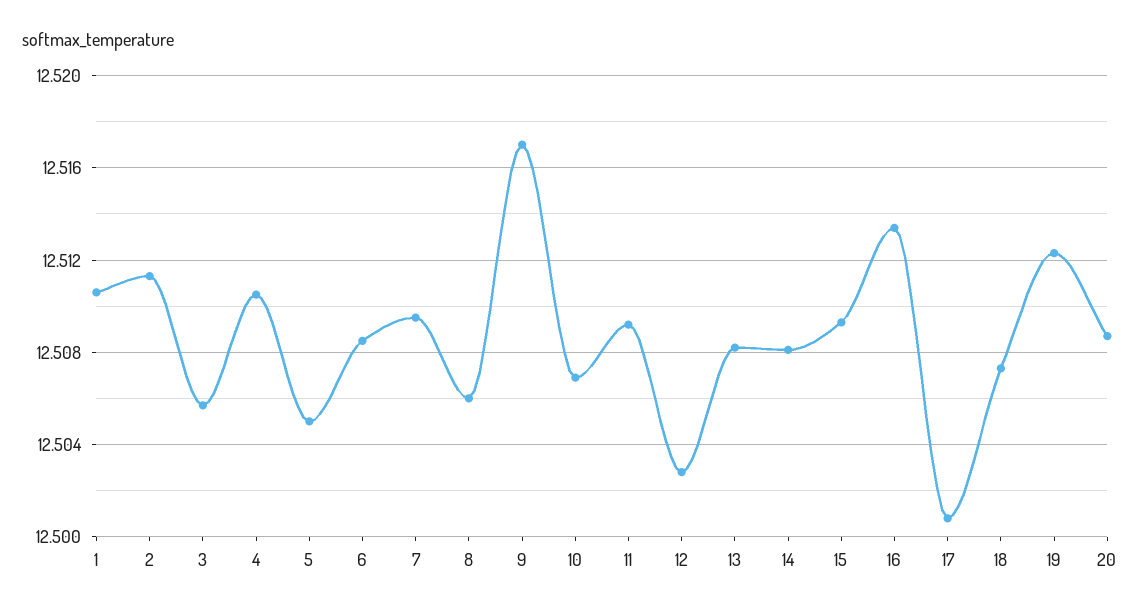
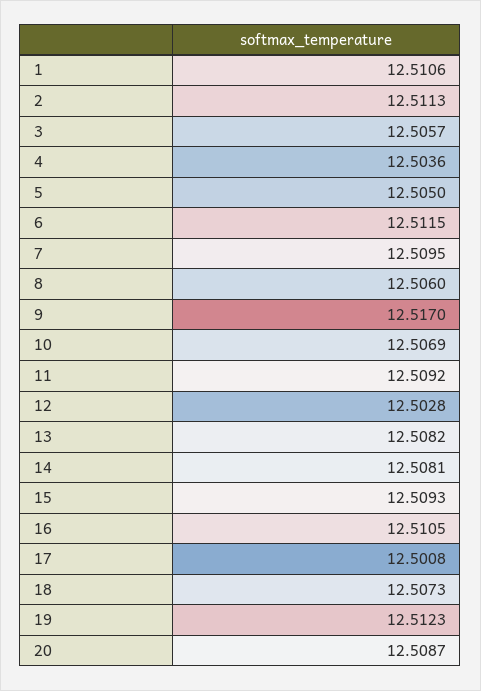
  {
    "1": 12.5106,
    "2": 12.5113,
    "3": 12.5057,
-   "4": 12.5105,
+   "4": 12.5036,
    "5": 12.505,
-   "6": 12.5085,
+   "6": 12.5115,
    "7": 12.5095,
    "8": 12.506,
    "9": 12.517,
    "10": 12.5069,
    "11": 12.5092,
    "12": 12.5028,
    "13": 12.5082,
    "14": 12.5081,
    "15": 12.5093,
-   "16": 12.5135,
+   "16": 12.5105,
    "17": 12.5008,
    "18": 12.5073,
    "19": 12.5123,
    "20": 12.5087
  }

